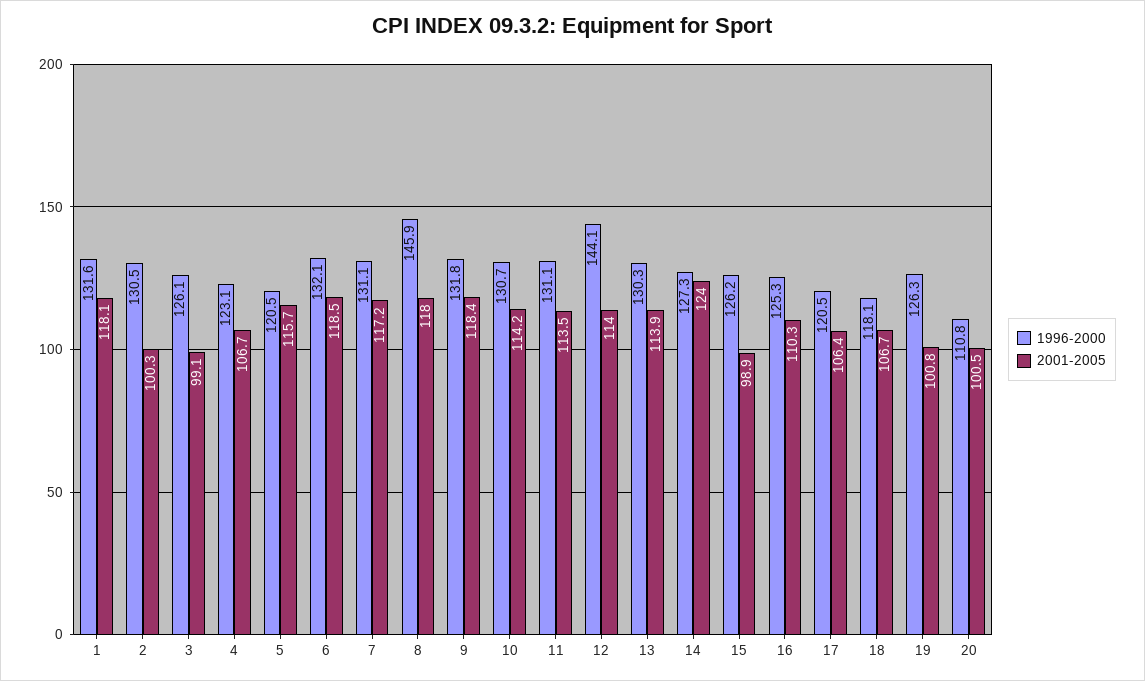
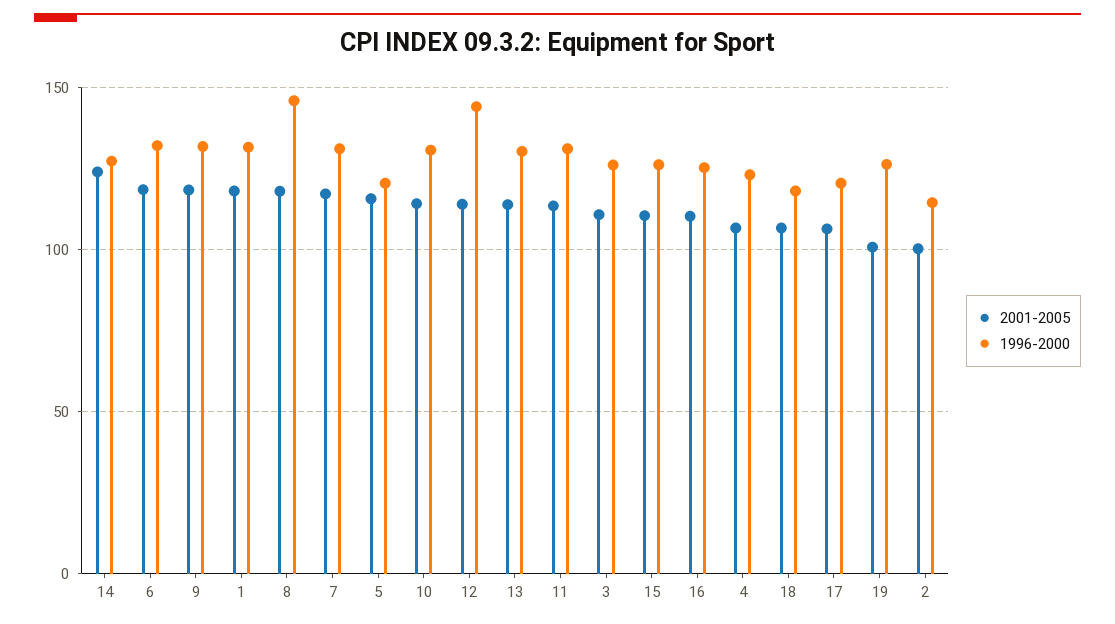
  {
    "1996-2000": {
      "1": 131.6,
-     "2": 130.5,
+     "2": 115,
      "3": 126.1,
      "4": 123.1,
      "5": 120.5,
      "6": 132.1,
      "7": 131.1,
      "8": 145.9,
      "9": 131.8,
      "10": 130.7,
      "11": 131.1,
      "12": 144.1,
      "13": 130.3,
      "14": 127.3,
      "15": 126.2,
      "16": 125.3,
      "17": 120.5,
      "18": 118.1,
-     "19": 126.3,
+     "19": 126.3
-     "20": 110.8
    },
    "2001-2005": {
      "1": 118.1,
      "2": 100.3,
-     "3": 99.1,
+     "3": 110,
      "4": 106.7,
      "5": 115.7,
      "6": 118.5,
      "7": 117.2,
      "8": 118,
      "9": 118.4,
      "10": 114.2,
      "11": 113.5,
      "12": 114,
      "13": 113.9,
      "14": 124,
-     "15": 98.9,
+     "15": 110,
      "16": 110.3,
      "17": 106.4,
      "18": 106.7,
-     "19": 100.8,
+     "19": 100.8
-     "20": 100.5
    }
  }

